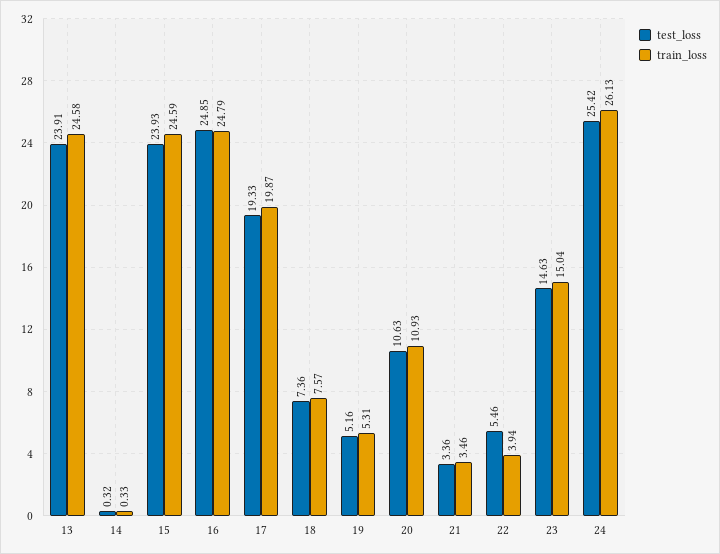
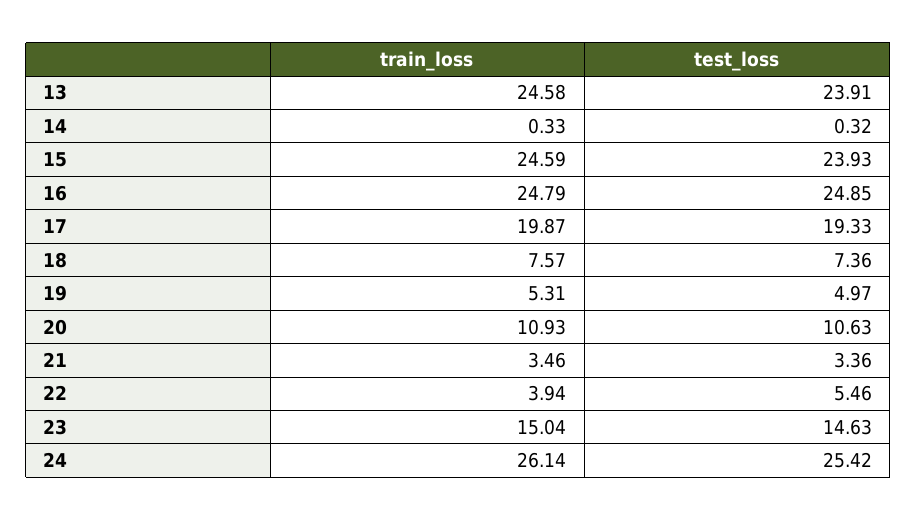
  {
    "test_loss": {
      "13": 23.91,
      "14": 0.32,
      "15": 23.93,
      "16": 24.85,
      "17": 19.33,
      "18": 7.36,
-     "19": 5.16,
+     "19": 4.97,
      "20": 10.63,
      "21": 3.36,
      "22": 5.46,
      "23": 14.63,
      "24": 25.42
    },
    "train_loss": {
      "13": 24.58,
      "14": 0.33,
      "15": 24.59,
      "16": 24.79,
      "17": 19.87,
      "18": 7.57,
      "19": 5.31,
      "20": 10.93,
      "21": 3.46,
      "22": 3.94,
      "23": 15.04,
-     "24": 26.13
+     "24": 26.14
    }
  }

